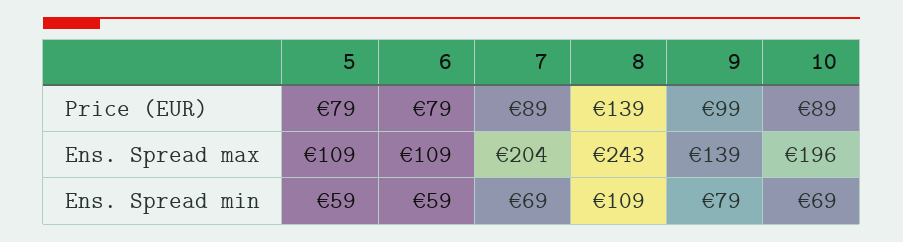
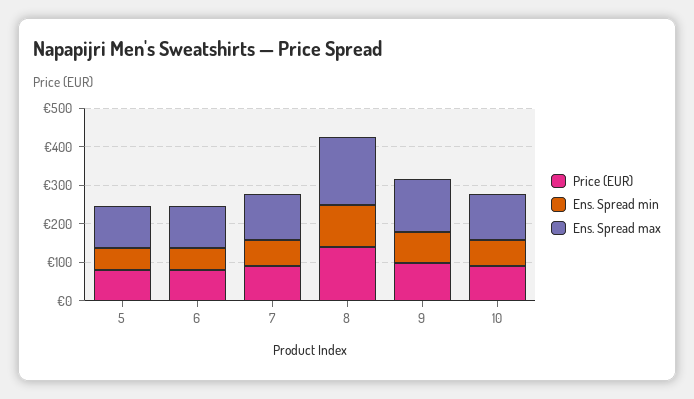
  {
    "Price (EUR)": {
      "5": 79,
      "6": 79,
      "7": 89,
      "8": 139,
      "9": 99,
      "10": 89
    },
    "Ens. Spread max": {
      "5": 109,
      "6": 109,
-     "7": 204,
+     "7": 125,
-     "8": 243,
+     "8": 175,
      "9": 139,
-     "10": 196
+     "10": 125
    },
    "Ens. Spread min": {
      "5": 59,
      "6": 59,
      "7": 69,
      "8": 109,
      "9": 79,
      "10": 69
    }
  }

